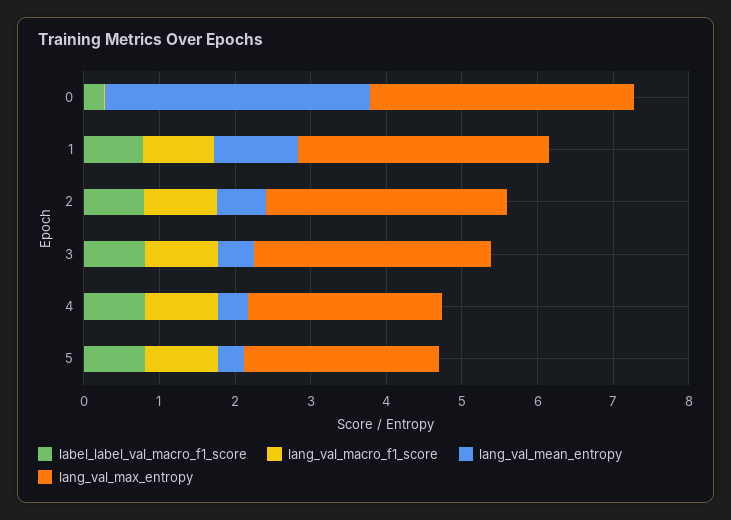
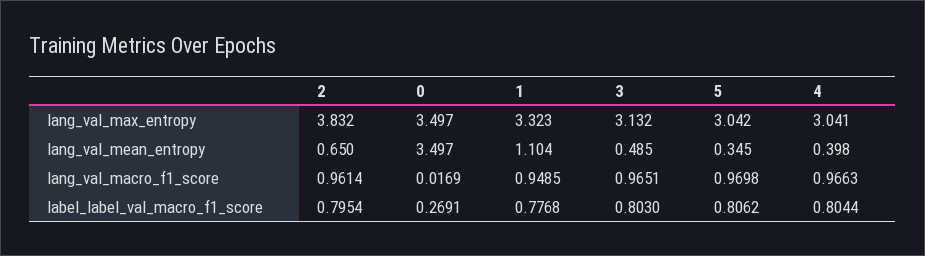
  {
    "label_label_val_macro_f1_score": {
      "0": 0.2691,
      "1": 0.7768,
      "2": 0.7954,
      "3": 0.803,
      "4": 0.8044,
      "5": 0.8062
    },
    "lang_val_macro_f1_score": {
      "0": 0.0169,
      "1": 0.9485,
      "2": 0.9614,
      "3": 0.9651,
      "4": 0.9663,
      "5": 0.9698
    },
    "lang_val_mean_entropy": {
      "0": 3.497,
      "1": 1.104,
      "2": 0.65,
      "3": 0.485,
      "4": 0.398,
      "5": 0.345
    },
    "lang_val_max_entropy": {
      "0": 3.497,
      "1": 3.323,
-     "2": 3.2,
+     "2": 3.832,
      "3": 3.132,
-     "4": 2.6,
+     "4": 3.041,
-     "5": 2.6
+     "5": 3.042
    }
  }

